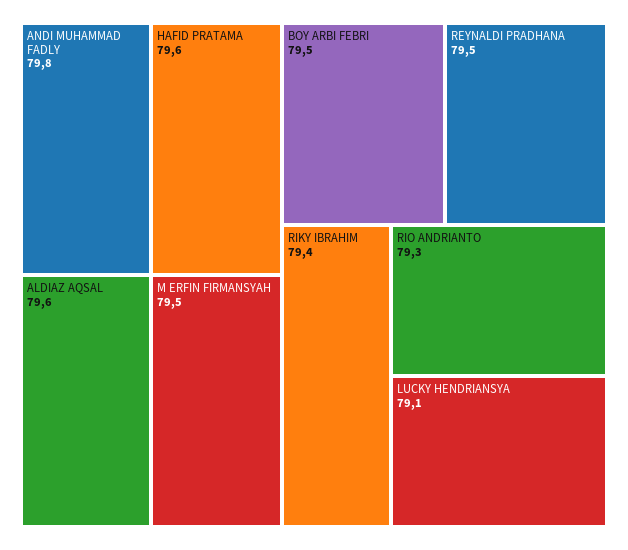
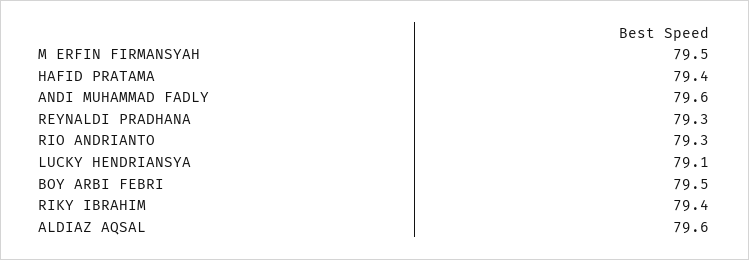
  {
-   "ANDI MUHAMMAD FADLY": 79.8,
+   "ANDI MUHAMMAD FADLY": 79.6,
-   "HAFID PRATAMA": 79.6,
+   "HAFID PRATAMA": 79.4,
    "ALDIAZ AQSAL": 79.6,
    "M ERFIN FIRMANSYAH": 79.5,
    "BOY ARBI FEBRI": 79.5,
-   "REYNALDI PRADHANA": 79.5,
+   "REYNALDI PRADHANA": 79.3,
    "RIKY IBRAHIM": 79.4,
    "RIO ANDRIANTO": 79.3,
    "LUCKY HENDRIANSYA": 79.1
  }

